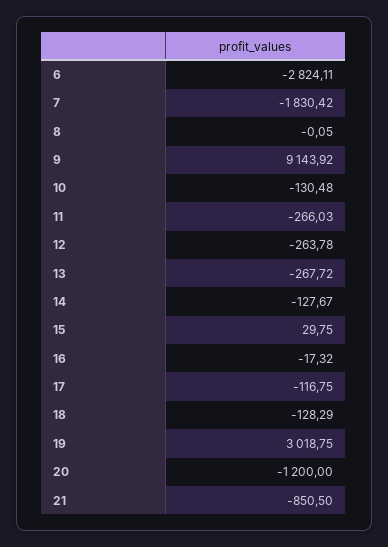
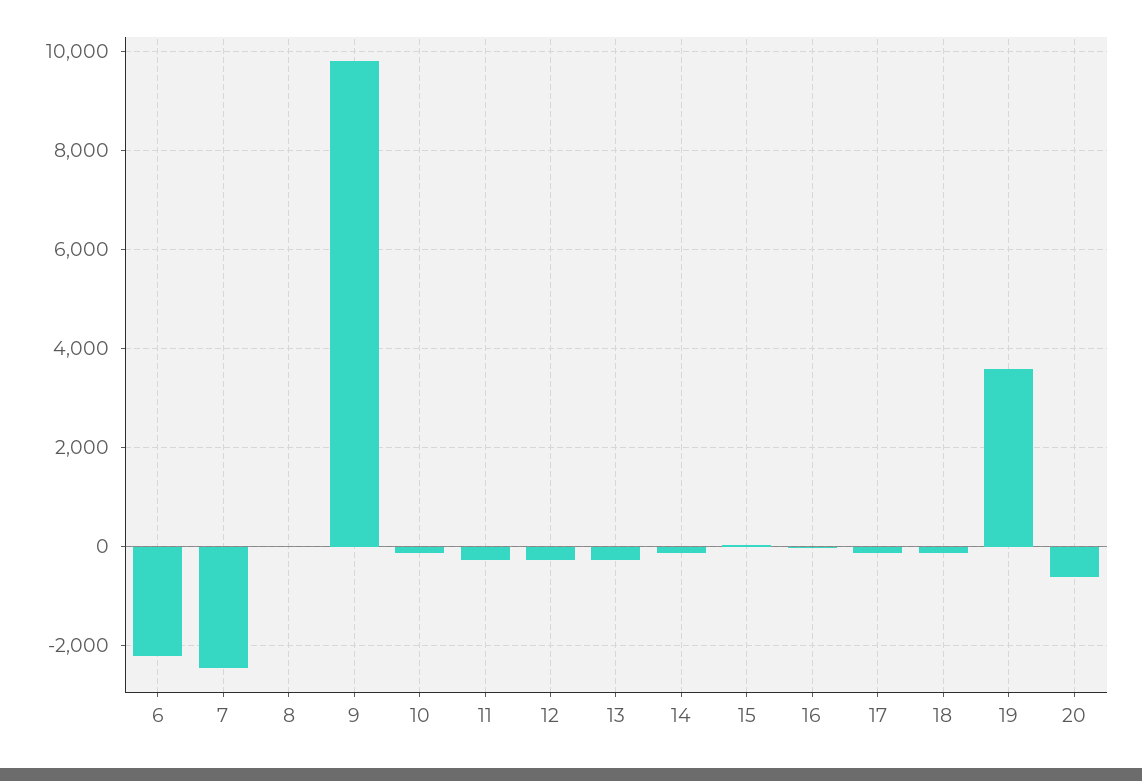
  {
-   "6": -2824.11,
+   "6": -2200,
-   "7": -1830.42,
+   "7": -2400,
    "8": -0.05,
-   "9": 9143.92,
+   "9": 9800,
    "10": -130.48,
    "11": -266.03,
    "12": -263.78,
    "13": -267.72,
    "14": -127.67,
    "15": 29.75,
    "16": -17.32,
    "17": -116.75,
    "18": -128.29,
-   "19": 3018.75,
+   "19": 3600,
-   "20": -1200,
+   "20": -600
-   "21": -850.5
  }

